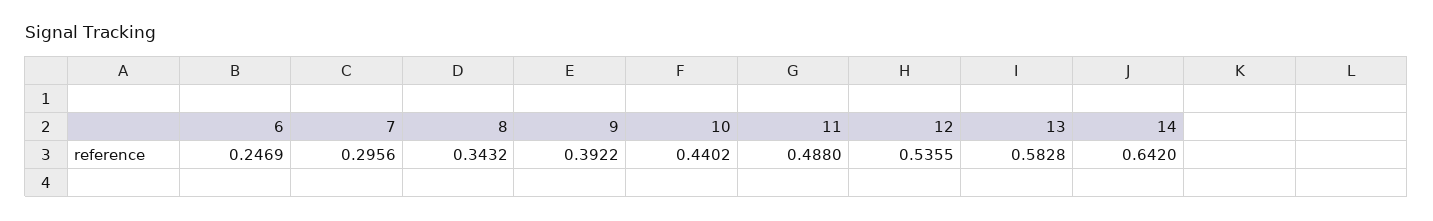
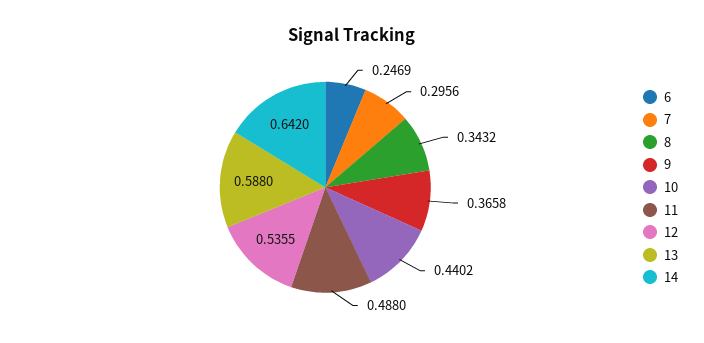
  {
    "6": 0.2469,
    "7": 0.2956,
    "8": 0.3432,
-   "9": 0.3922,
+   "9": 0.3658,
    "10": 0.4402,
    "11": 0.488,
    "12": 0.5355,
-   "13": 0.5828,
+   "13": 0.588,
    "14": 0.642
  }

